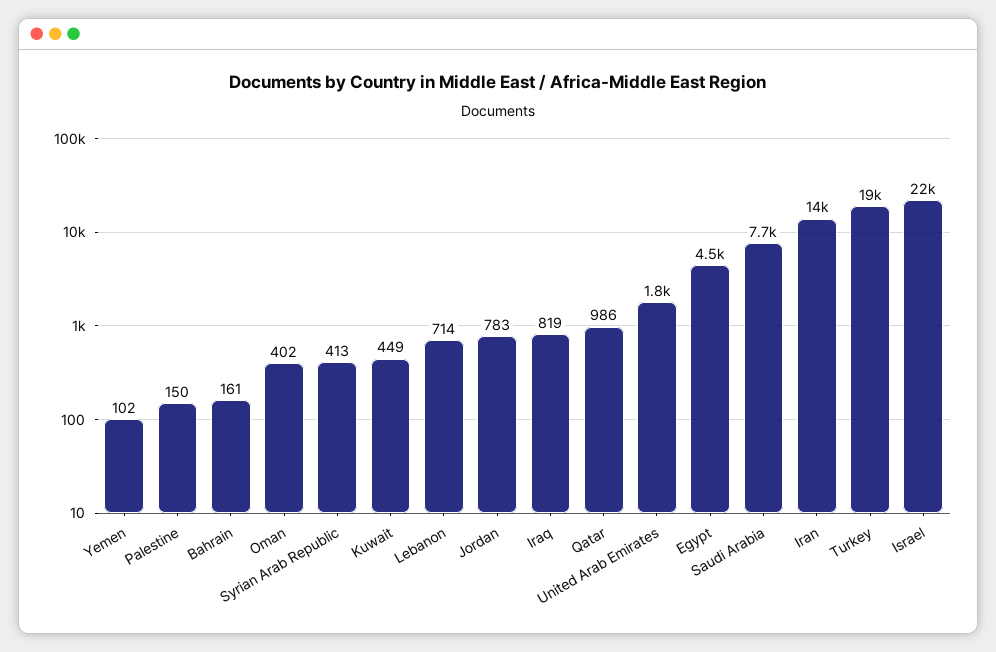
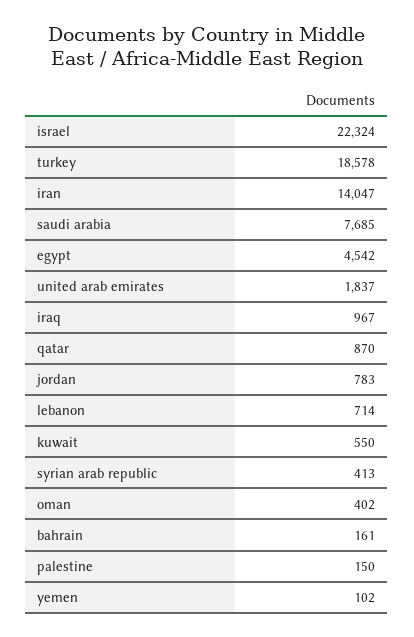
  {
    "Yemen": 102,
    "Palestine": 150,
    "Bahrain": 161,
    "Oman": 402,
    "Syrian Arab Republic": 413,
-   "Kuwait": 449,
+   "Kuwait": 550,
    "Lebanon": 714,
    "Jordan": 783,
-   "Iraq": 819,
+   "Iraq": 967,
-   "Qatar": 986,
+   "Qatar": 870,
    "United Arab Emirates": 1837,
    "Egypt": 4542,
    "Saudi Arabia": 7685,
    "Iran": 14047,
    "Turkey": 18578,
    "Israel": 22324
  }

